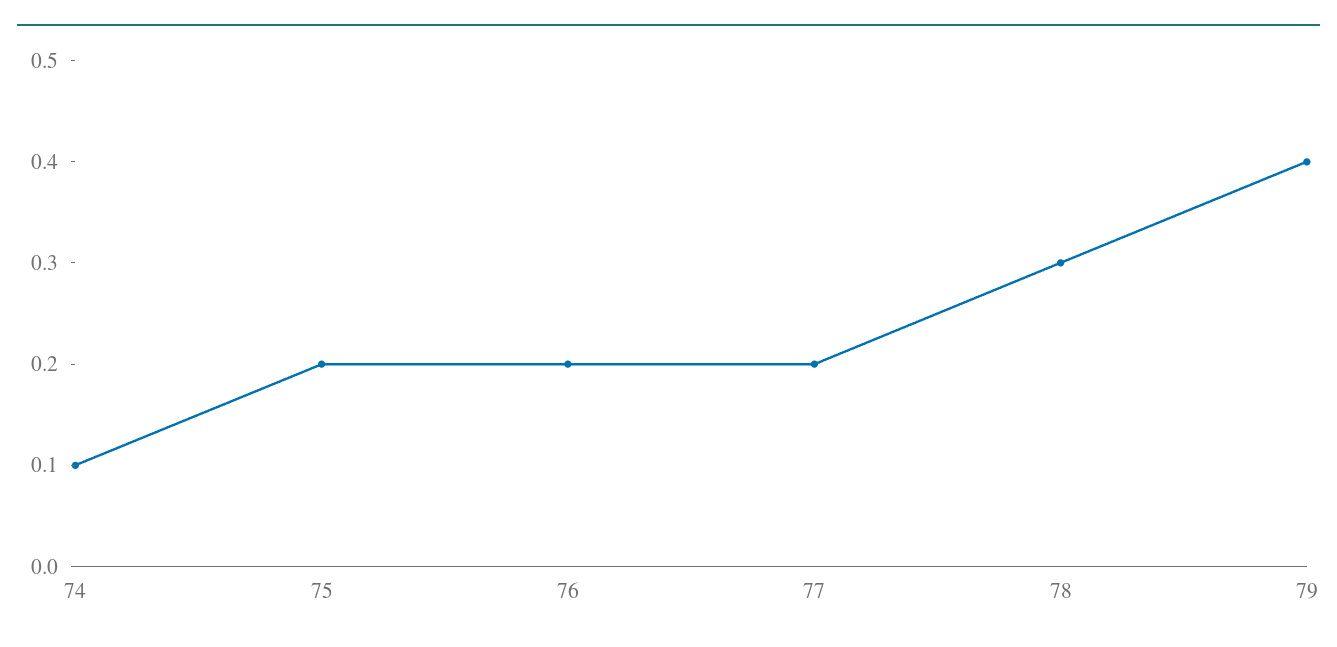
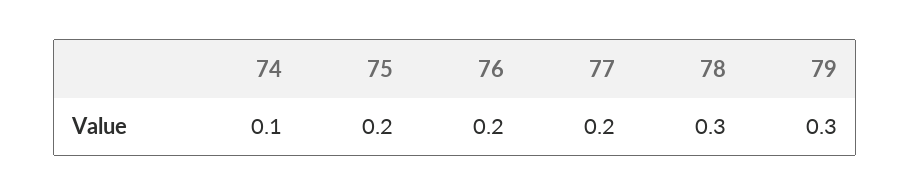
  {
    "74": 0.1,
    "75": 0.2,
    "76": 0.2,
    "77": 0.2,
    "78": 0.3,
-   "79": 0.4
+   "79": 0.3
  }

